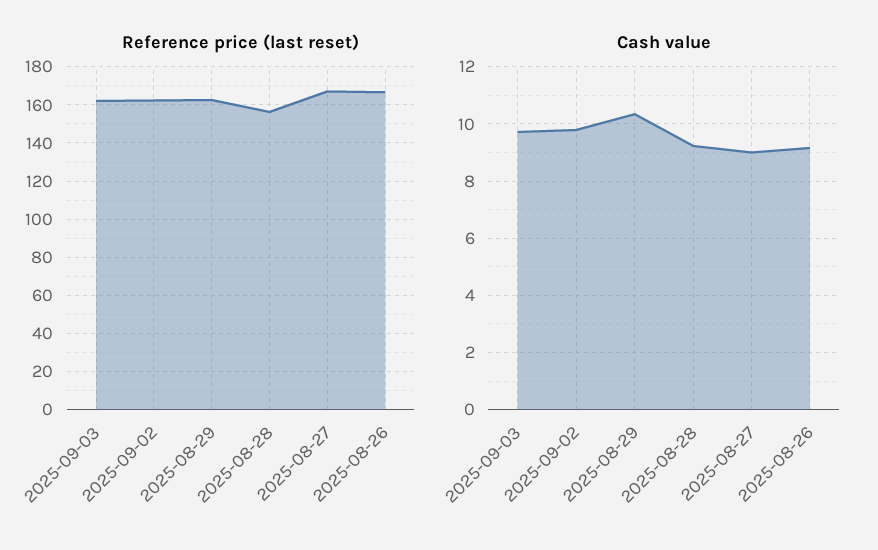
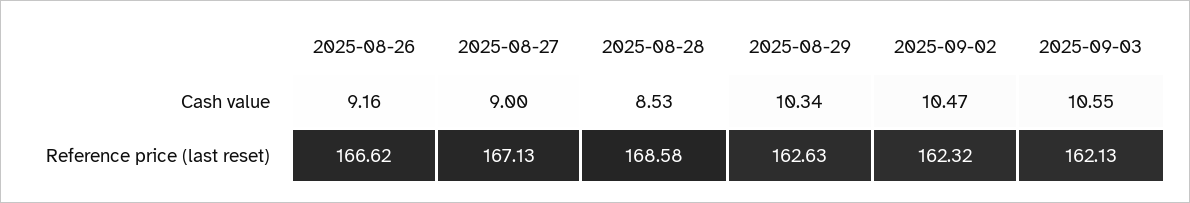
  {
    "Reference price (last reset)": {
      "2025-09-03": 162.13,
      "2025-09-02": 162.32,
      "2025-08-29": 162.63,
-     "2025-08-28": 155,
+     "2025-08-28": 168.58,
      "2025-08-27": 167.13,
      "2025-08-26": 166.62
    },
    "Cash value": {
-     "2025-09-03": 9.75,
+     "2025-09-03": 10.55,
-     "2025-09-02": 9.75,
+     "2025-09-02": 10.47,
      "2025-08-29": 10.34,
-     "2025-08-28": 9.25,
+     "2025-08-28": 8.53,
      "2025-08-27": 9,
      "2025-08-26": 9.16
    }
  }

